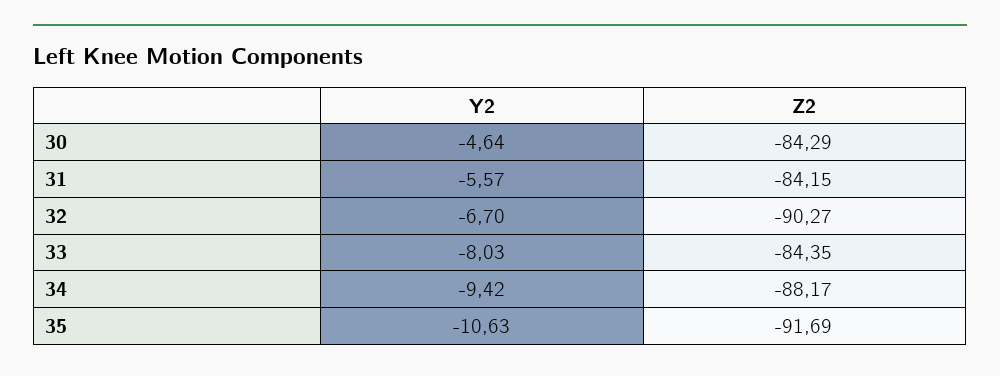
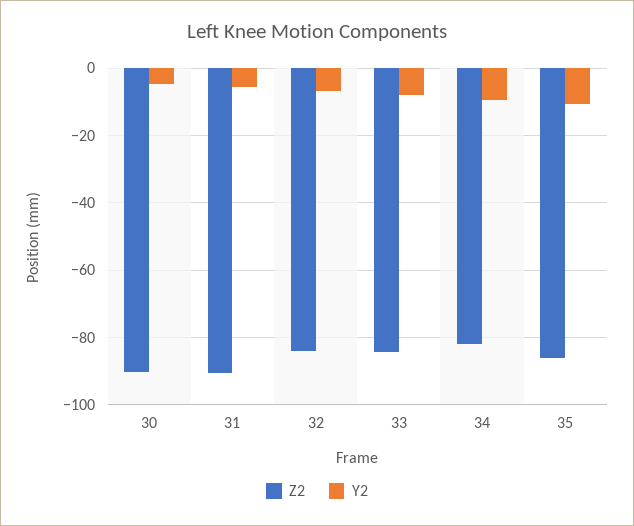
  {
    "Y2": {
      "30": -4.64,
      "31": -5.57,
      "32": -6.7,
      "33": -8.03,
      "34": -9.42,
      "35": -10.63
    },
    "Z2": {
-     "30": -84.29,
+     "30": -90,
-     "31": -84.15,
+     "31": -90,
-     "32": -90.27,
+     "32": -84,
      "33": -84.35,
-     "34": -88.17,
+     "34": -82,
-     "35": -91.69
+     "35": -86
    }
  }

